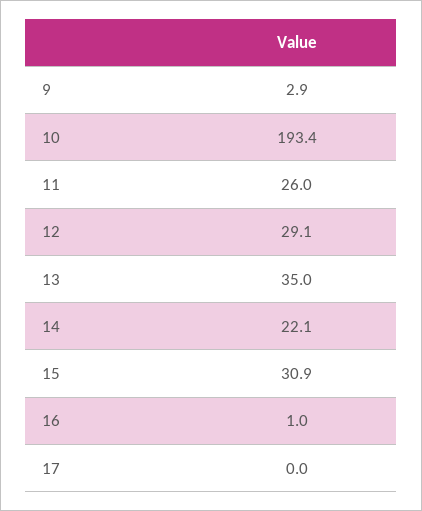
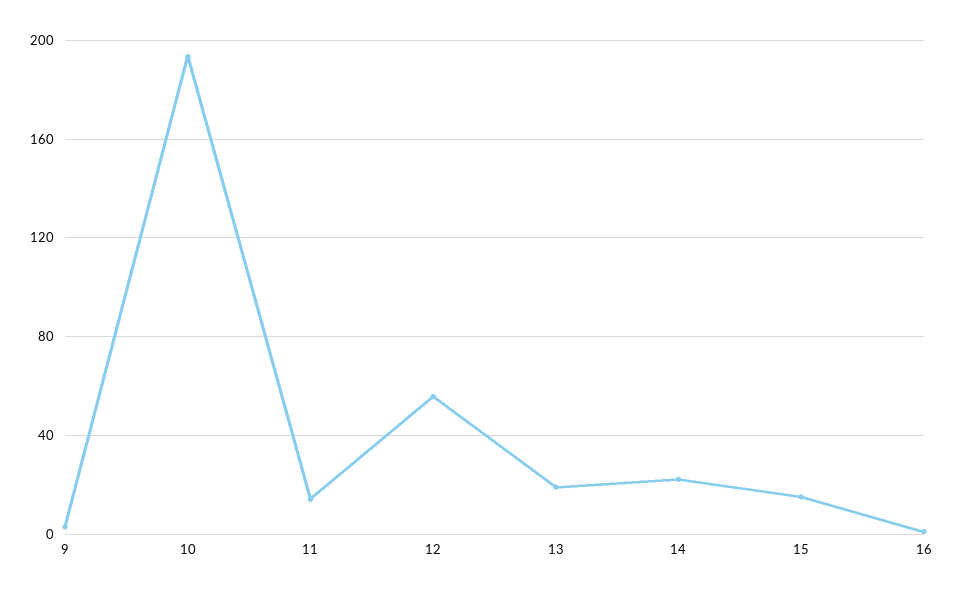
  {
    "9": 2.9,
    "10": 193.4,
-   "11": 26,
+   "11": 15,
-   "12": 29.1,
+   "12": 55,
-   "13": 35,
+   "13": 20,
    "14": 22.1,
-   "15": 30.9,
+   "15": 15,
-   "16": 1,
+   "16": 1
-   "17": 0
  }

